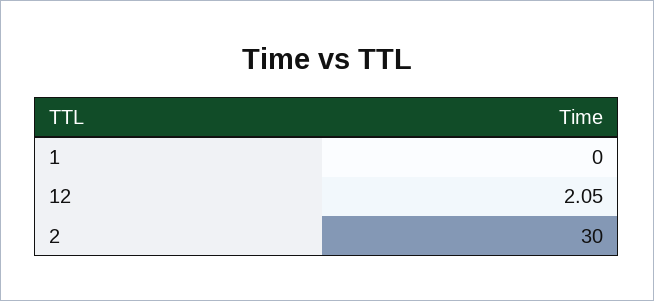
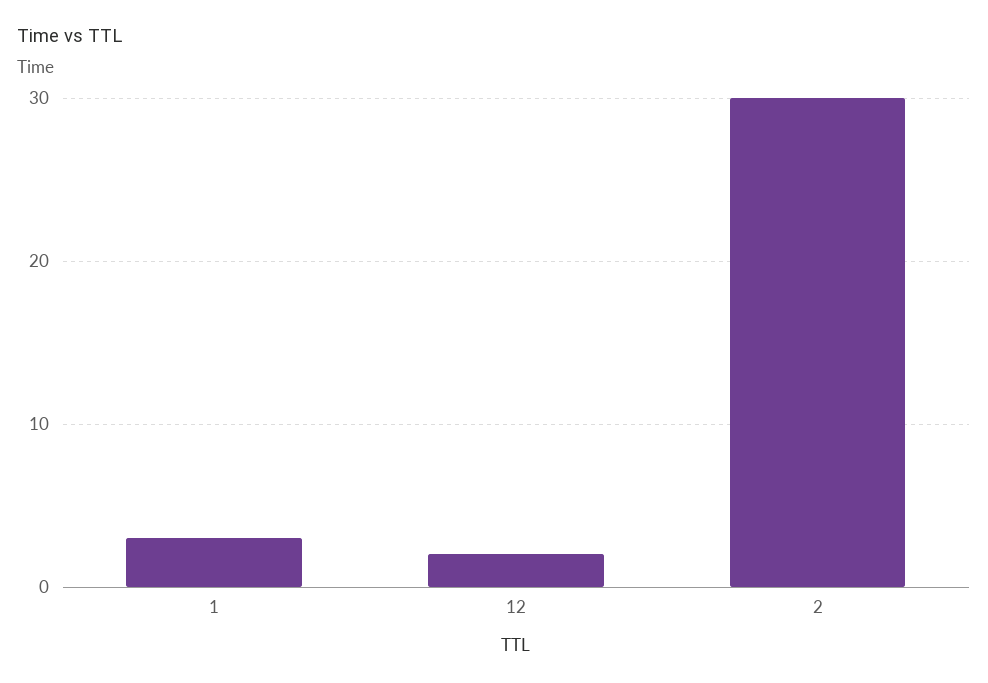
  {
-   "1": 0,
+   "1": 3,
    "12": 2.05,
    "2": 30
  }

